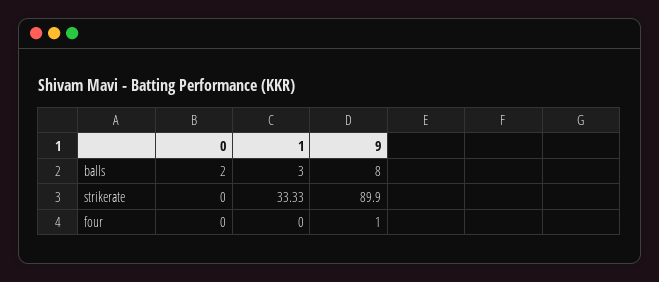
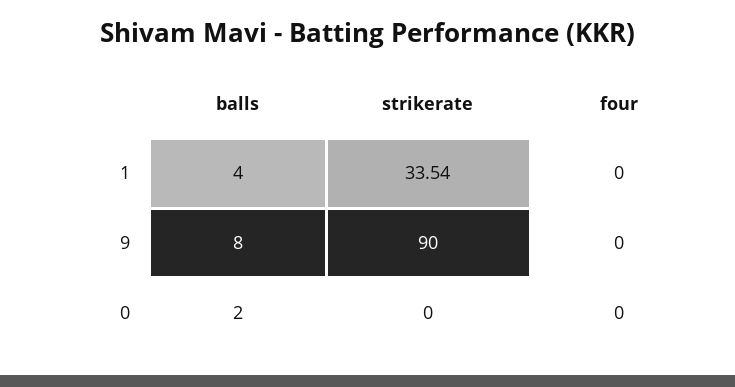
  {
    "0": {
      "balls": 2,
      "strikerate": 0,
      "four": 0
    },
    "1": {
-     "balls": 3,
+     "balls": 4,
-     "strikerate": 33.33,
+     "strikerate": 33.54,
      "four": 0
    },
    "9": {
      "balls": 8,
-     "strikerate": 89.9,
+     "strikerate": 90,
-     "four": 1
+     "four": 0
    }
  }

